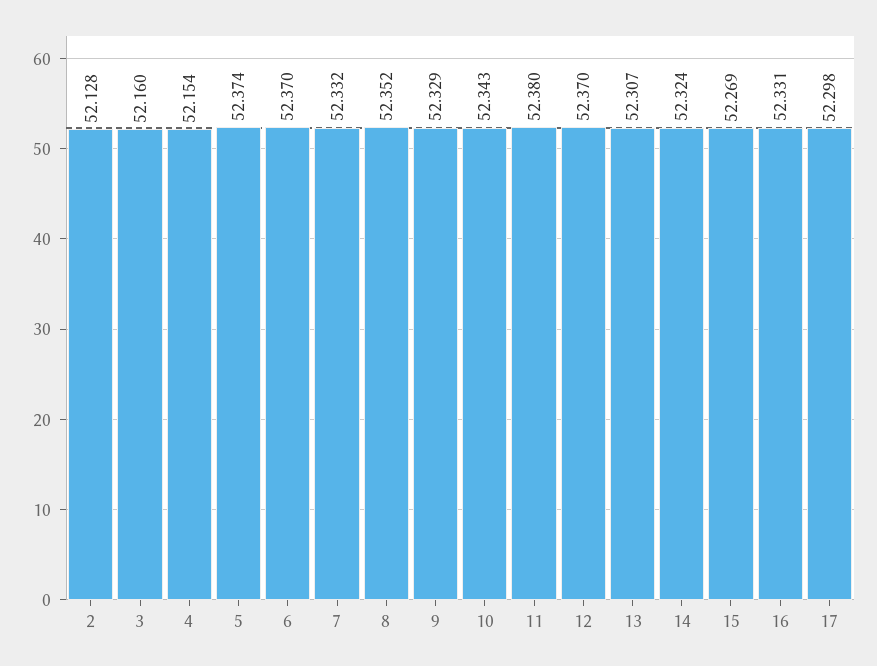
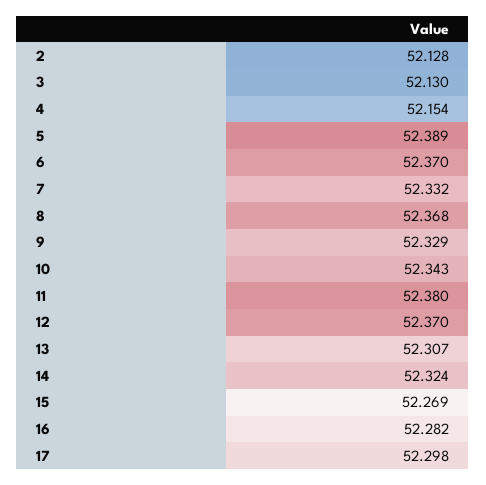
  {
    "2": 52.128,
-   "3": 52.16,
+   "3": 52.13,
    "4": 52.154,
-   "5": 52.374,
+   "5": 52.389,
    "6": 52.37,
    "7": 52.332,
-   "8": 52.352,
+   "8": 52.368,
    "9": 52.329,
    "10": 52.343,
    "11": 52.38,
    "12": 52.37,
    "13": 52.307,
    "14": 52.324,
    "15": 52.269,
-   "16": 52.331,
+   "16": 52.282,
    "17": 52.298
  }

